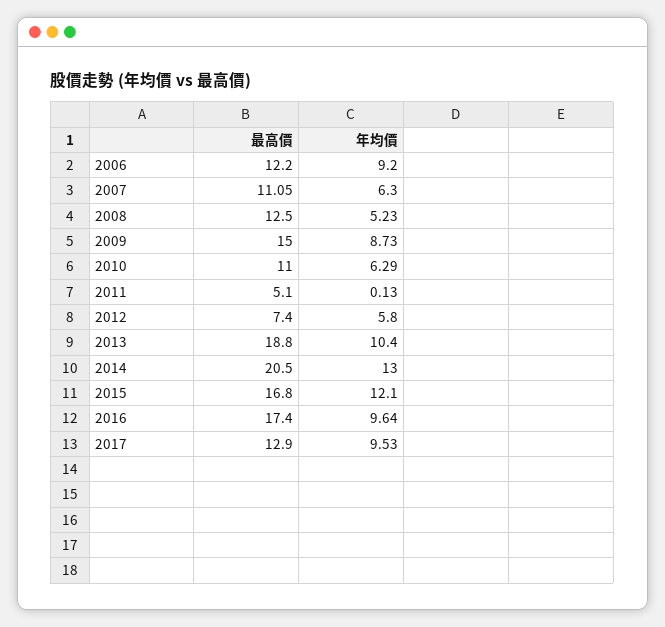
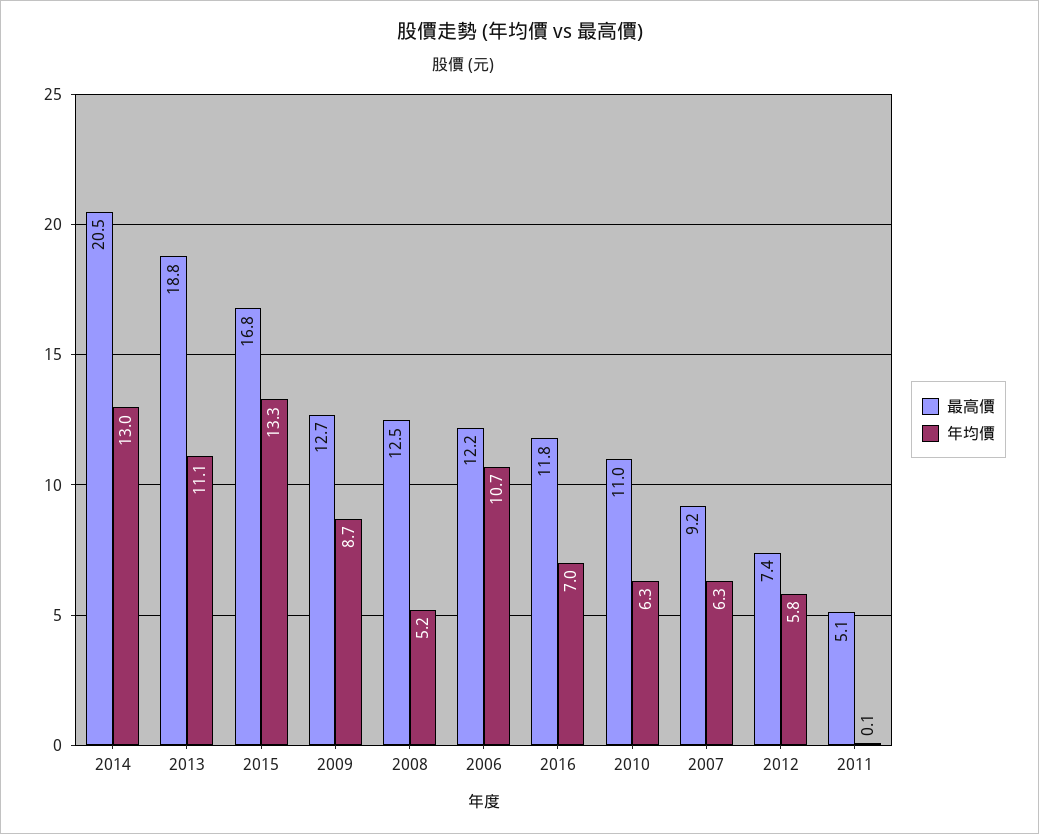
  {
    "最高價": {
      "2006": 12.2,
-     "2007": 11.05,
+     "2007": 9.2,
      "2008": 12.5,
-     "2009": 15,
+     "2009": 12.7,
      "2010": 11,
      "2011": 5.1,
      "2012": 7.4,
      "2013": 18.8,
      "2014": 20.5,
      "2015": 16.8,
-     "2016": 17.4,
+     "2016": 11.8
-     "2017": 12.9
    },
    "年均價": {
-     "2006": 9.2,
+     "2006": 10.7,
      "2007": 6.3,
      "2008": 5.23,
      "2009": 8.73,
      "2010": 6.29,
      "2011": 0.13,
      "2012": 5.8,
-     "2013": 10.4,
+     "2013": 11.1,
      "2014": 13,
-     "2015": 12.1,
+     "2015": 13.3,
-     "2016": 9.64,
+     "2016": 7
-     "2017": 9.53
    }
  }

